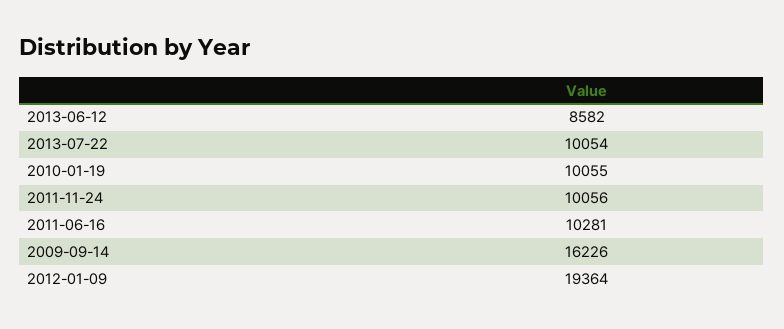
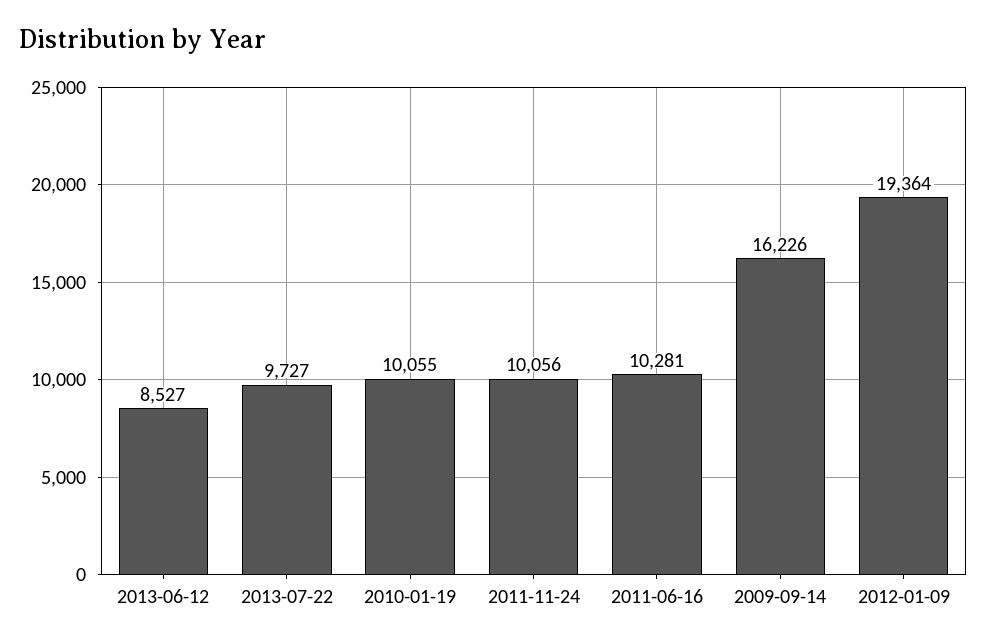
  {
-   "2013-06-12": 8582,
+   "2013-06-12": 8527,
-   "2013-07-22": 10054,
+   "2013-07-22": 9727,
    "2010-01-19": 10055,
    "2011-11-24": 10056,
    "2011-06-16": 10281,
    "2009-09-14": 16226,
    "2012-01-09": 19364
  }

